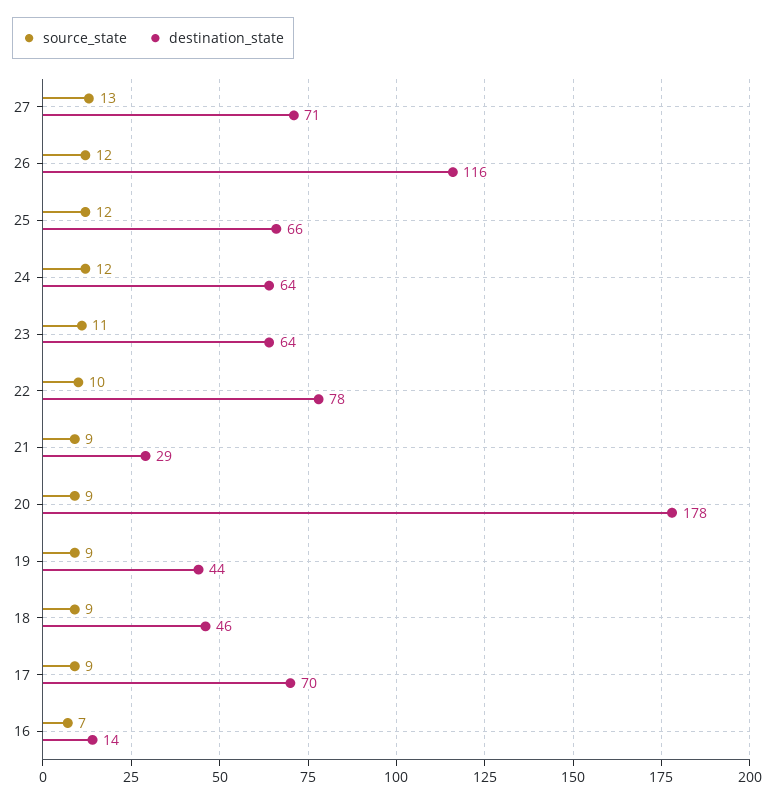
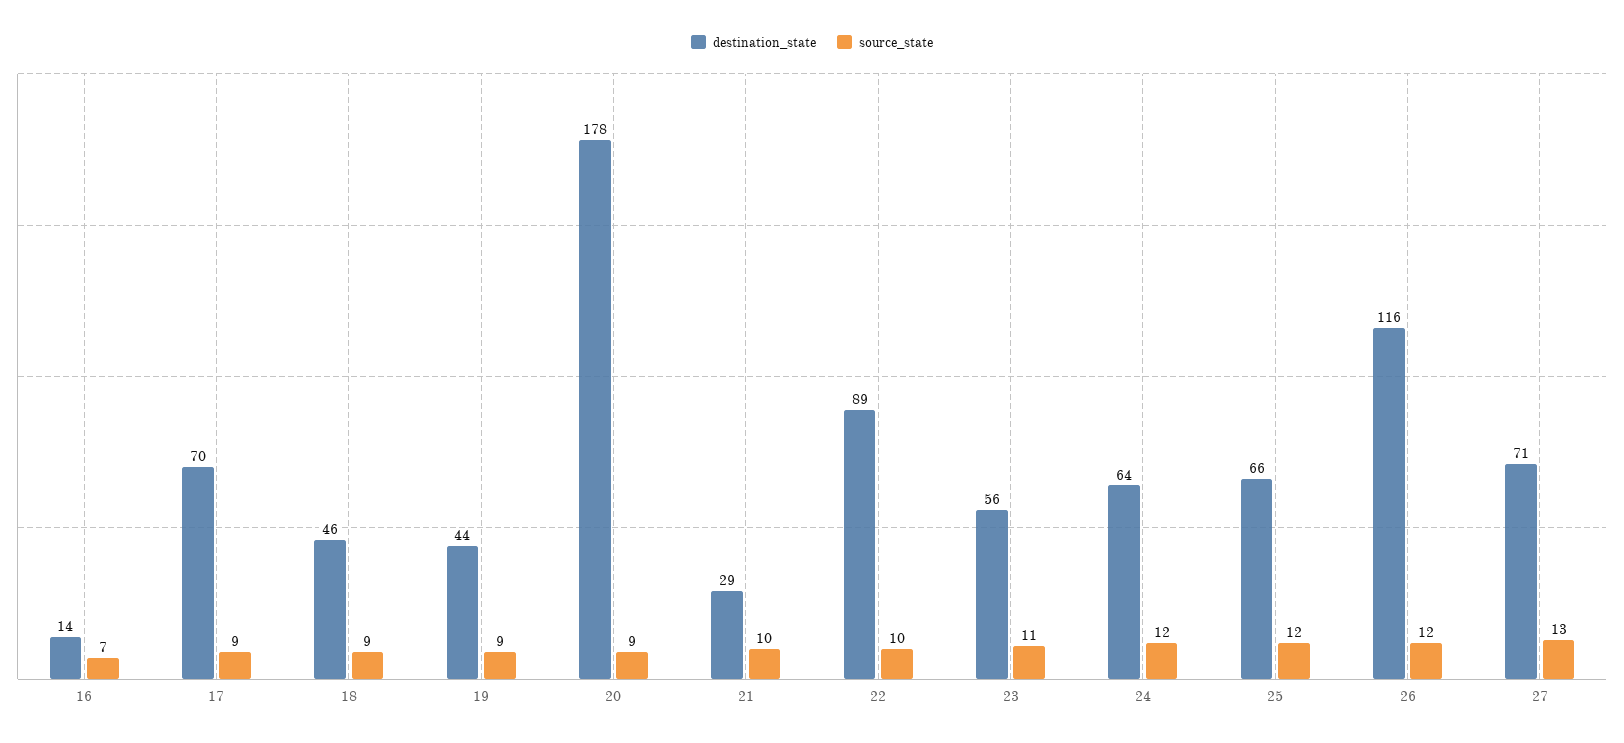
  {
    "source_state": {
      "27": 13,
      "26": 12,
      "25": 12,
      "24": 12,
      "23": 11,
      "22": 10,
-     "21": 9,
+     "21": 10,
      "20": 9,
      "19": 9,
      "18": 9,
      "17": 9,
      "16": 7
    },
    "destination_state": {
      "27": 71,
      "26": 116,
      "25": 66,
      "24": 64,
-     "23": 64,
+     "23": 56,
-     "22": 78,
+     "22": 89,
      "21": 29,
      "20": 178,
      "19": 44,
      "18": 46,
      "17": 70,
      "16": 14
    }
  }

